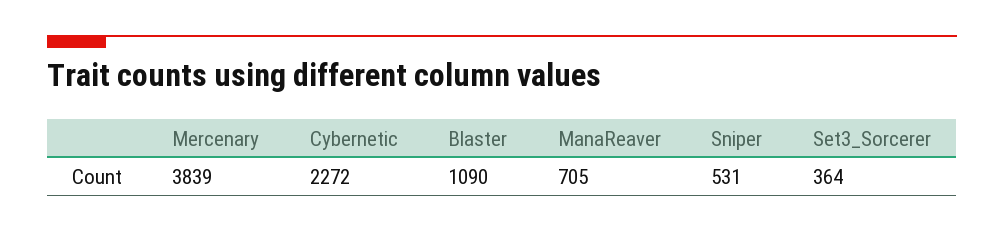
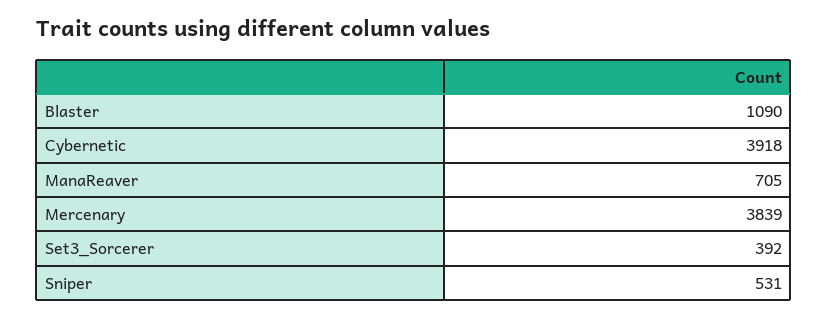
  {
    "Mercenary": 3839,
-   "Cybernetic": 2272,
+   "Cybernetic": 3918,
    "Blaster": 1090,
    "ManaReaver": 705,
    "Sniper": 531,
-   "Set3_Sorcerer": 364
+   "Set3_Sorcerer": 392
  }

